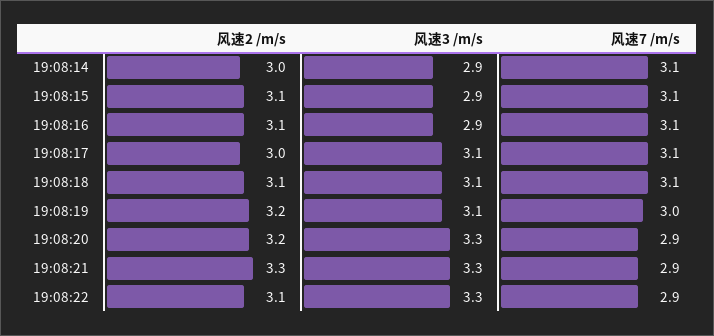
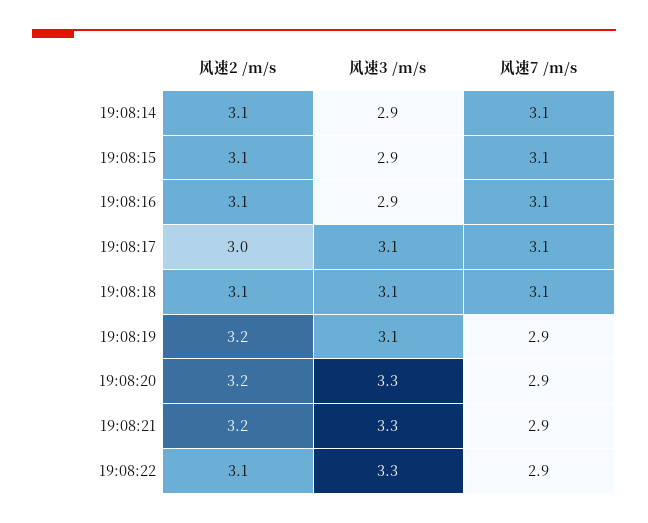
  {
    "风速2 /m/s": {
-     "19:08:14": 3,
+     "19:08:14": 3.1,
      "19:08:15": 3.1,
      "19:08:16": 3.1,
      "19:08:17": 3,
      "19:08:18": 3.1,
      "19:08:19": 3.2,
      "19:08:20": 3.2,
-     "19:08:21": 3.3,
+     "19:08:21": 3.2,
      "19:08:22": 3.1
    },
    "风速3 /m/s": {
      "19:08:14": 2.9,
      "19:08:15": 2.9,
      "19:08:16": 2.9,
      "19:08:17": 3.1,
      "19:08:18": 3.1,
      "19:08:19": 3.1,
      "19:08:20": 3.3,
      "19:08:21": 3.3,
      "19:08:22": 3.3
    },
    "风速7 /m/s": {
      "19:08:14": 3.1,
      "19:08:15": 3.1,
      "19:08:16": 3.1,
      "19:08:17": 3.1,
      "19:08:18": 3.1,
-     "19:08:19": 3,
+     "19:08:19": 2.9,
      "19:08:20": 2.9,
      "19:08:21": 2.9,
      "19:08:22": 2.9
    }
  }

